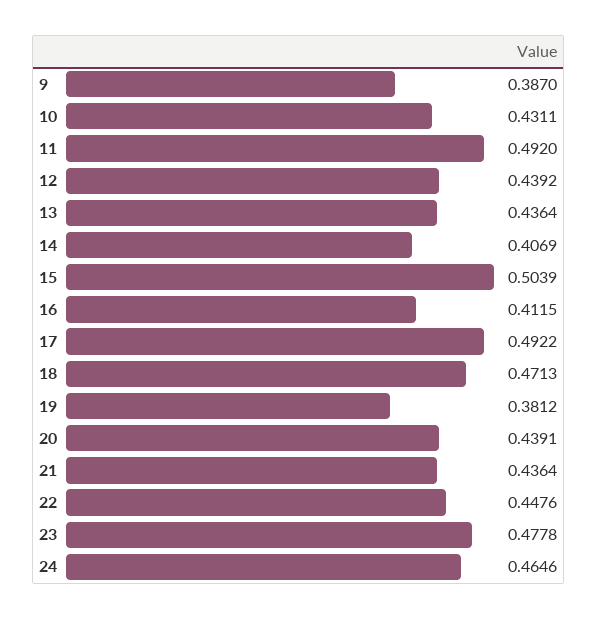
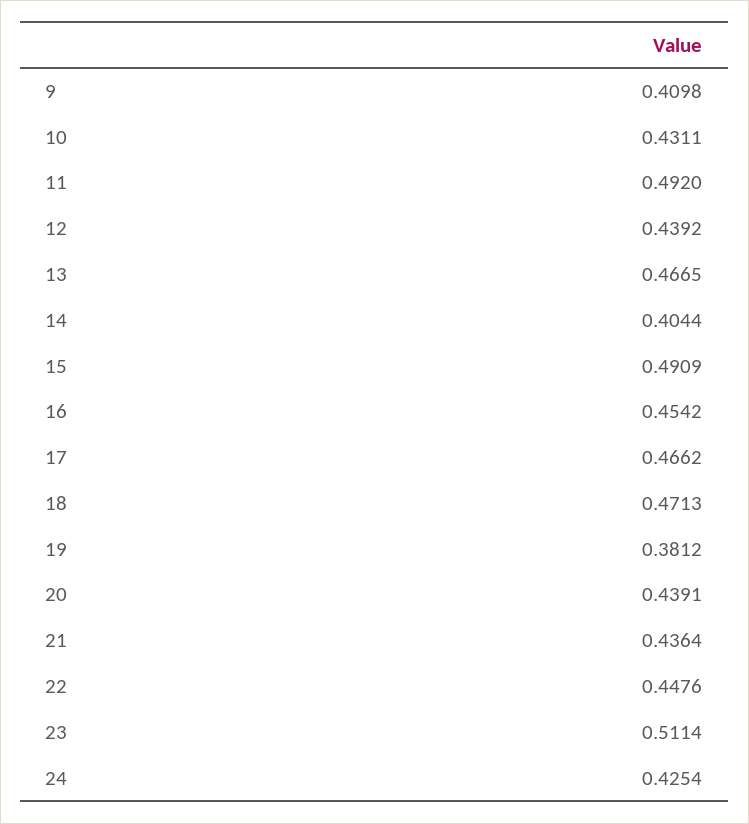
  {
-   "9": 0.387,
+   "9": 0.4098,
    "10": 0.4311,
    "11": 0.492,
    "12": 0.4392,
-   "13": 0.4364,
+   "13": 0.4665,
-   "14": 0.4069,
+   "14": 0.4044,
-   "15": 0.5039,
+   "15": 0.4909,
-   "16": 0.4115,
+   "16": 0.4542,
-   "17": 0.4922,
+   "17": 0.4662,
    "18": 0.4713,
    "19": 0.3812,
    "20": 0.4391,
    "21": 0.4364,
    "22": 0.4476,
-   "23": 0.4778,
+   "23": 0.5114,
-   "24": 0.4646
+   "24": 0.4254
  }

